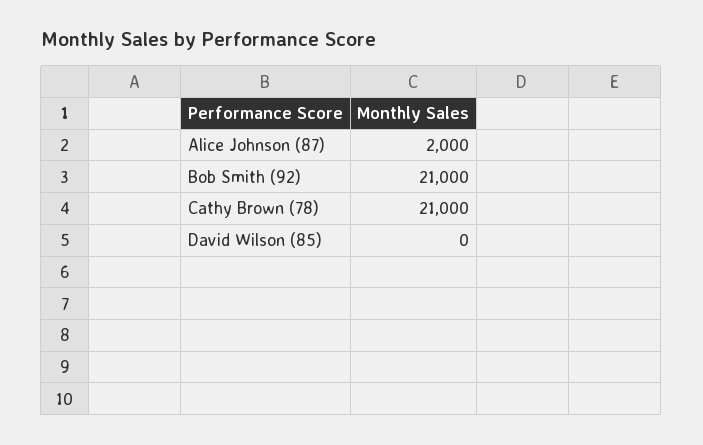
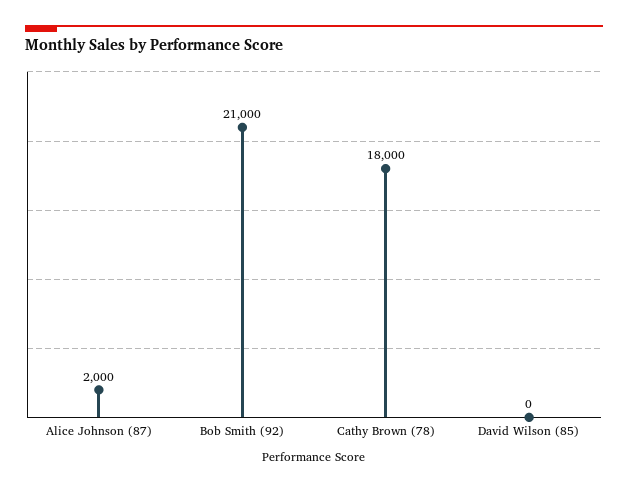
  {
    "Alice Johnson (87)": 2000,
    "Bob Smith (92)": 21000,
-   "Cathy Brown (78)": 21000,
+   "Cathy Brown (78)": 18000,
    "David Wilson (85)": 0
  }

